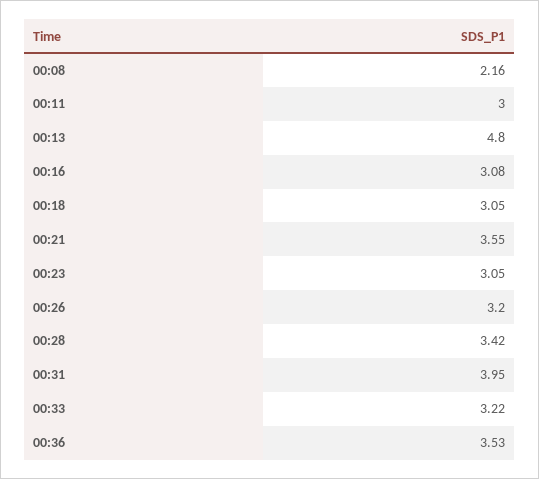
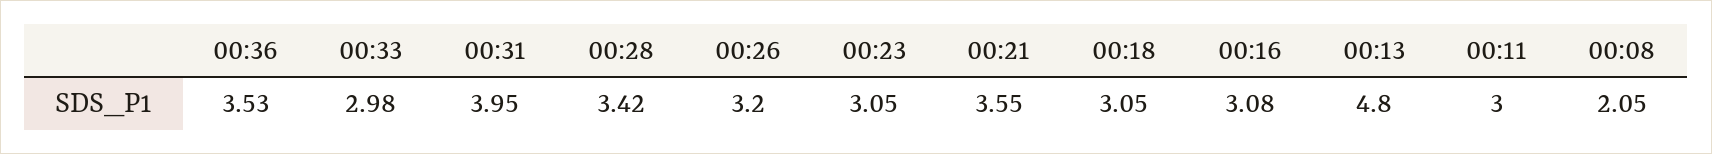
  {
-   "00:08": 2.16,
+   "00:08": 2.05,
    "00:11": 3,
    "00:13": 4.8,
    "00:16": 3.08,
    "00:18": 3.05,
    "00:21": 3.55,
    "00:23": 3.05,
    "00:26": 3.2,
    "00:28": 3.42,
    "00:31": 3.95,
-   "00:33": 3.22,
+   "00:33": 2.98,
    "00:36": 3.53
  }

